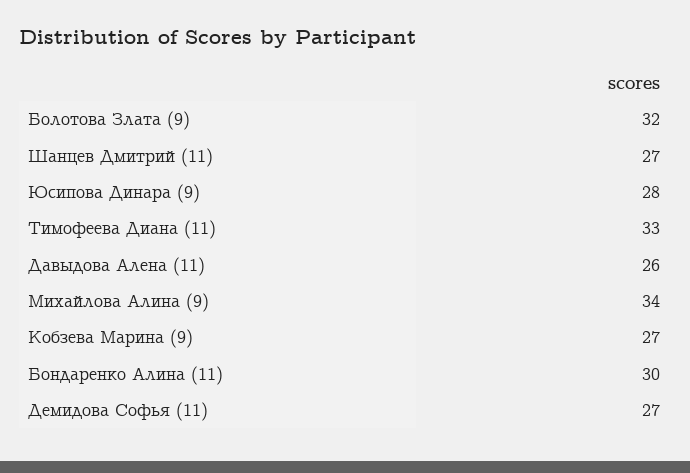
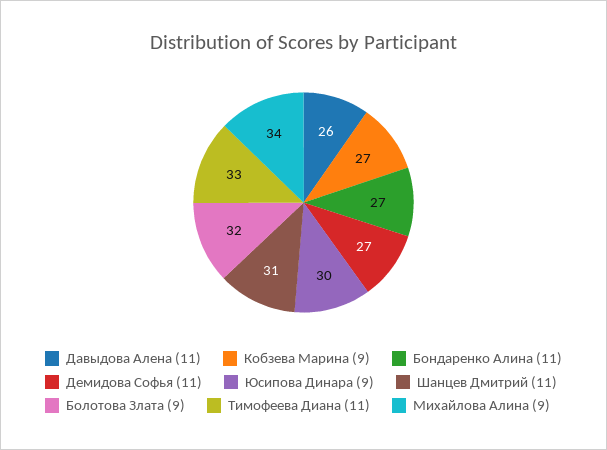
  {
    "Болотова Злата (9)": 32,
-   "Шанцев Дмитрий (11)": 27,
+   "Шанцев Дмитрий (11)": 31,
-   "Юсипова Динара (9)": 28,
+   "Юсипова Динара (9)": 30,
    "Тимофеева Диана (11)": 33,
    "Давыдова Алена (11)": 26,
    "Михайлова Алина (9)": 34,
    "Кобзева Марина (9)": 27,
-   "Бондаренко Алина (11)": 30,
+   "Бондаренко Алина (11)": 27,
    "Демидова Софья (11)": 27
  }

